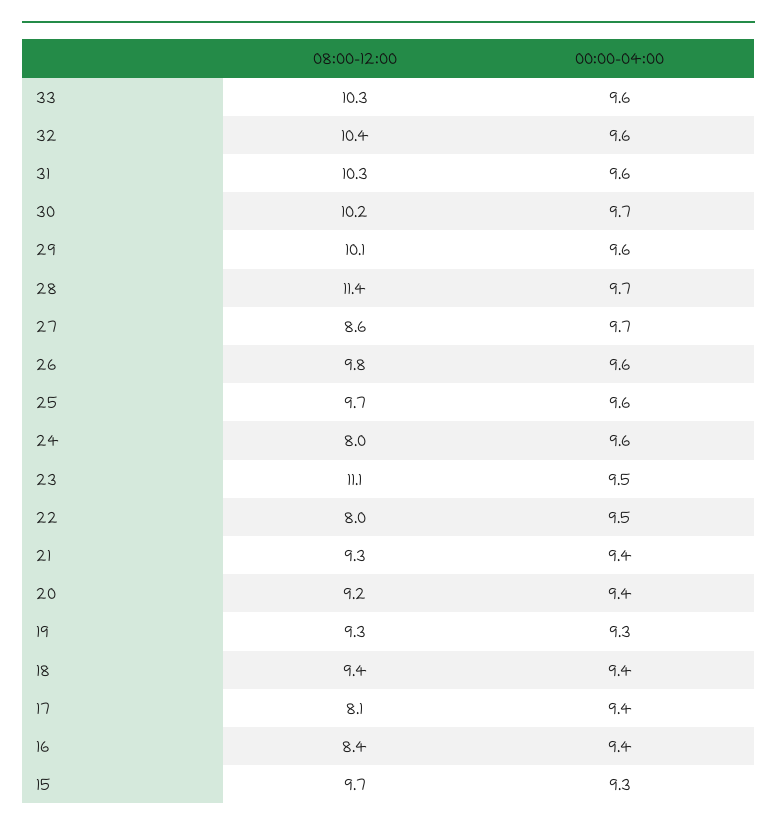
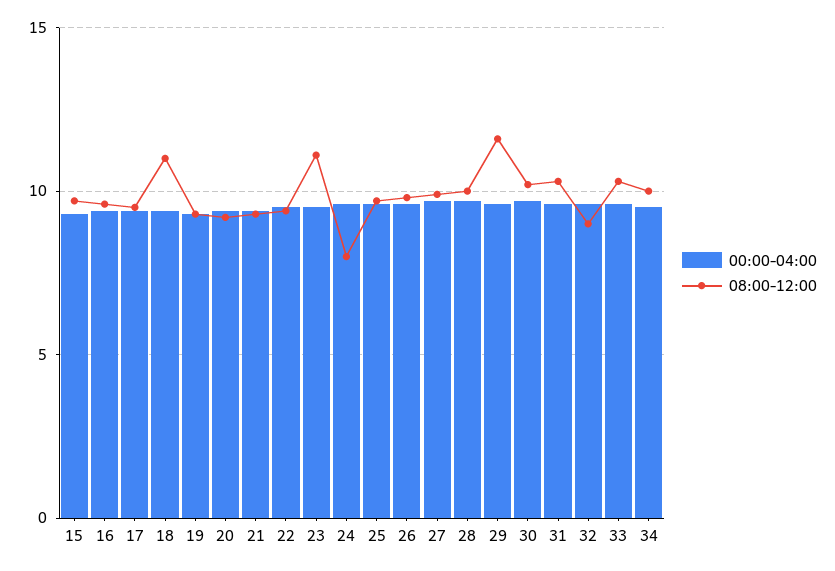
  {
    "08:00-12:00": {
      "33": 10.3,
-     "32": 10.4,
+     "32": 9,
      "31": 10.3,
      "30": 10.2,
-     "29": 10.1,
+     "29": 11.5,
-     "28": 11.4,
+     "28": 10,
-     "27": 8.6,
+     "27": 10,
      "26": 9.8,
      "25": 9.7,
      "24": 8,
      "23": 11.1,
-     "22": 8,
+     "22": 9.5,
      "21": 9.3,
      "20": 9.2,
      "19": 9.3,
-     "18": 9.4,
+     "18": 11,
-     "17": 8.1,
+     "17": 9.5,
-     "16": 8.4,
+     "16": 9.5,
-     "15": 9.7
+     "15": 9.7,
+     "34": 10
    },
    "00:00-04:00": {
      "33": 9.6,
      "32": 9.6,
      "31": 9.6,
      "30": 9.7,
      "29": 9.6,
      "28": 9.7,
      "27": 9.7,
      "26": 9.6,
      "25": 9.6,
      "24": 9.6,
      "23": 9.5,
      "22": 9.5,
      "21": 9.4,
      "20": 9.4,
      "19": 9.3,
      "18": 9.4,
      "17": 9.4,
      "16": 9.4,
-     "15": 9.3
+     "15": 9.3,
+     "34": 9.5
    }
  }

